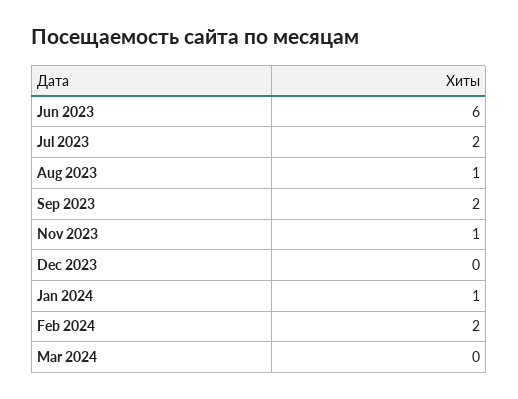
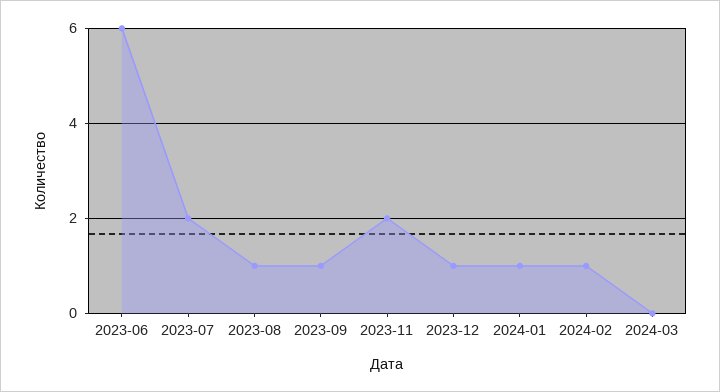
  {
    "Jun 2023": 6,
    "Jul 2023": 2,
    "Aug 2023": 1,
-   "Sep 2023": 2,
+   "Sep 2023": 1,
-   "Nov 2023": 1,
+   "Nov 2023": 2,
-   "Dec 2023": 0,
+   "Dec 2023": 1,
    "Jan 2024": 1,
-   "Feb 2024": 2,
+   "Feb 2024": 1,
    "Mar 2024": 0
  }

